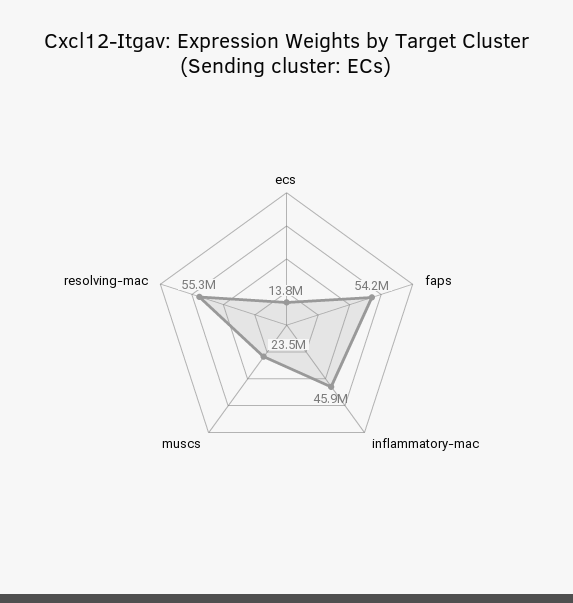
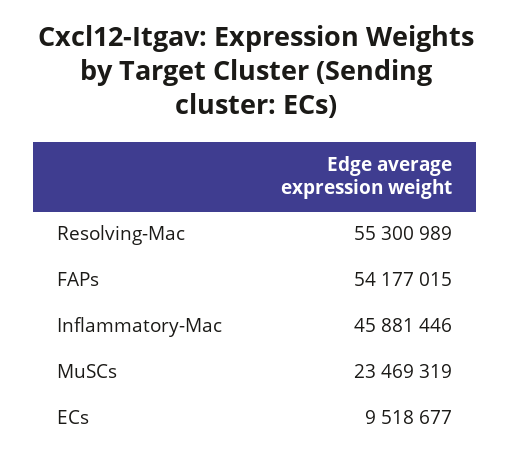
  {
-   "ecs": 13800000,
+   "ecs": 9518677,
    "faps": 54177015,
    "inflammatory-mac": 45881446,
    "muscs": 23469319,
    "resolving-mac": 55300989
  }

